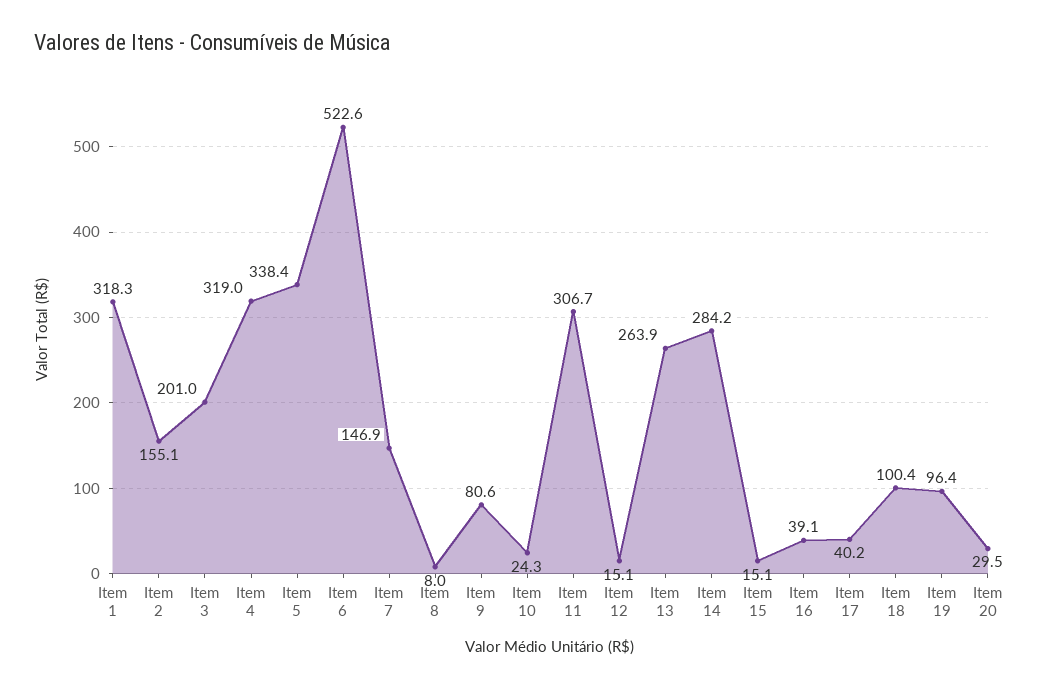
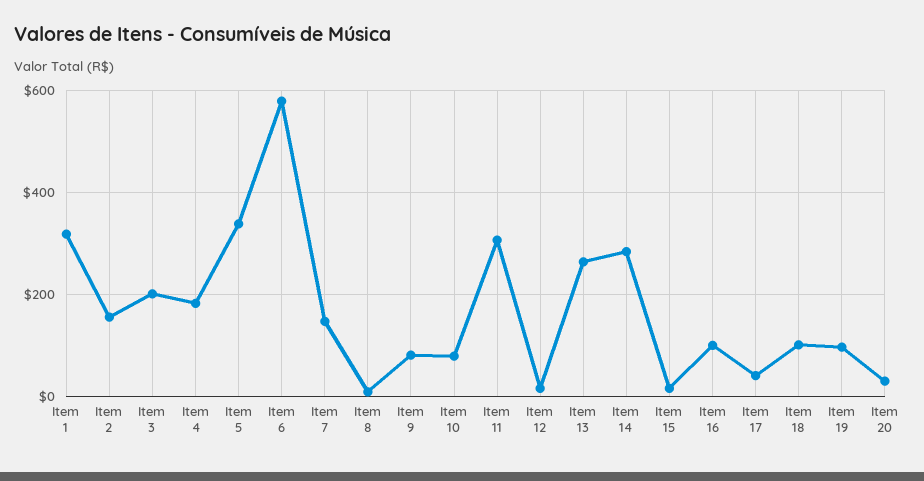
  {
    "Item 1": 318.3,
    "Item 2": 155.1,
    "Item 3": 201,
-   "Item 4": 319,
+   "Item 4": 180,
    "Item 5": 338.4,
-   "Item 6": 522.6,
+   "Item 6": 580,
    "Item 7": 146.9,
    "Item 8": 8,
    "Item 9": 80.6,
-   "Item 10": 24.3,
+   "Item 10": 80,
    "Item 11": 306.7,
    "Item 12": 15.1,
    "Item 13": 263.9,
    "Item 14": 284.2,
    "Item 15": 15.1,
-   "Item 16": 39.1,
+   "Item 16": 100,
    "Item 17": 40.2,
    "Item 18": 100.4,
    "Item 19": 96.4,
    "Item 20": 29.5
  }

